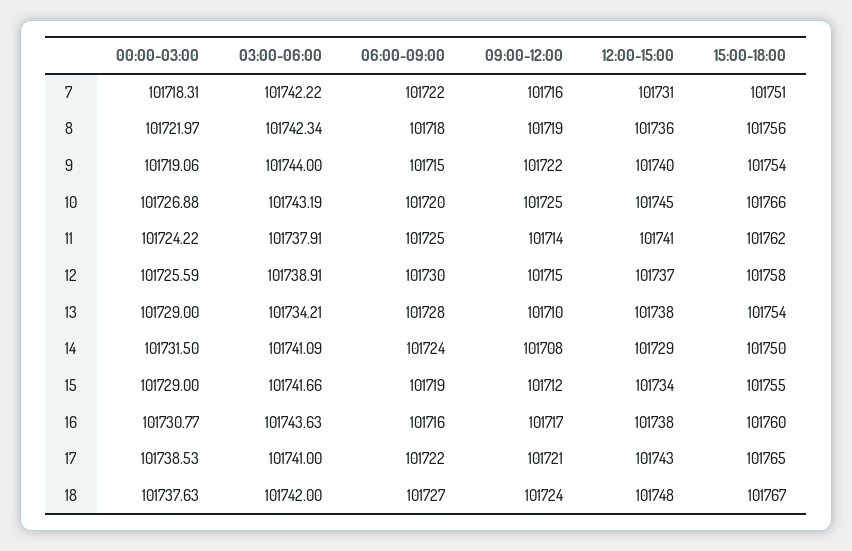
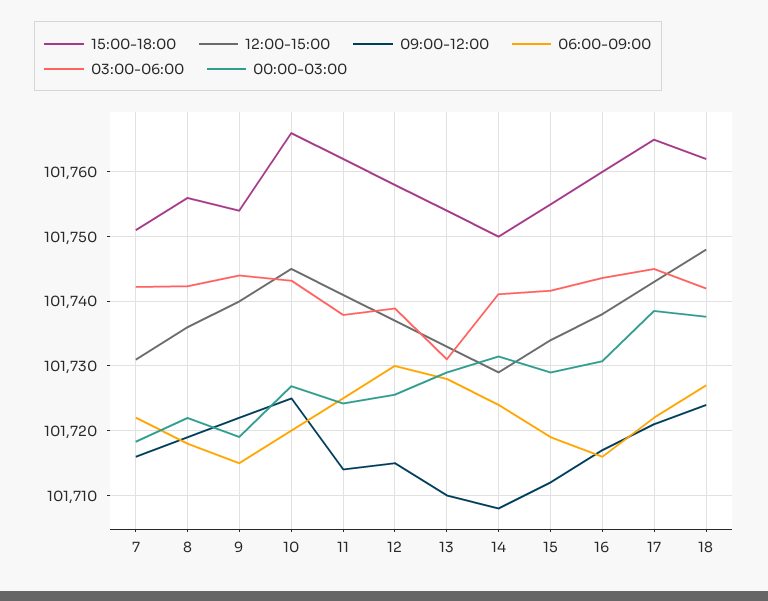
  {
    "00:00-03:00": {
      "7": 101718.31,
      "8": 101721.97,
      "9": 101719.06,
      "10": 101726.88,
      "11": 101724.22,
      "12": 101725.59,
      "13": 101729,
      "14": 101731.5,
      "15": 101729,
      "16": 101730.77,
      "17": 101738.53,
      "18": 101737.63
    },
    "03:00-06:00": {
      "7": 101742.22,
      "8": 101742.34,
      "9": 101744,
      "10": 101743.19,
      "11": 101737.91,
      "12": 101738.91,
-     "13": 101734.21,
+     "13": 101731,
      "14": 101741.09,
      "15": 101741.66,
      "16": 101743.63,
-     "17": 101741,
+     "17": 101745,
      "18": 101742
    },
    "06:00-09:00": {
      "7": 101722,
      "8": 101718,
      "9": 101715,
      "10": 101720,
      "11": 101725,
      "12": 101730,
      "13": 101728,
      "14": 101724,
      "15": 101719,
      "16": 101716,
      "17": 101722,
      "18": 101727
    },
    "09:00-12:00": {
      "7": 101716,
      "8": 101719,
      "9": 101722,
      "10": 101725,
      "11": 101714,
      "12": 101715,
      "13": 101710,
      "14": 101708,
      "15": 101712,
      "16": 101717,
      "17": 101721,
      "18": 101724
    },
    "12:00-15:00": {
      "7": 101731,
      "8": 101736,
      "9": 101740,
      "10": 101745,
      "11": 101741,
      "12": 101737,
-     "13": 101738,
+     "13": 101733,
      "14": 101729,
      "15": 101734,
      "16": 101738,
      "17": 101743,
      "18": 101748
    },
    "15:00-18:00": {
      "7": 101751,
      "8": 101756,
      "9": 101754,
      "10": 101766,
      "11": 101762,
      "12": 101758,
      "13": 101754,
      "14": 101750,
      "15": 101755,
      "16": 101760,
      "17": 101765,
-     "18": 101767
+     "18": 101762
    }
  }

